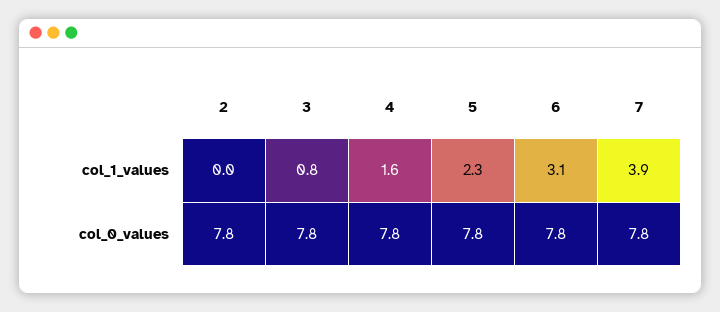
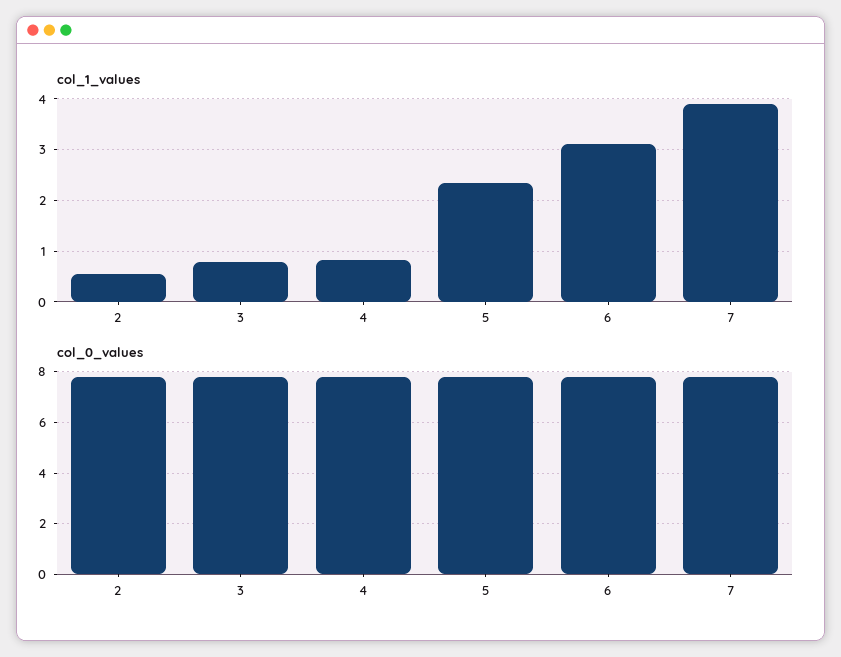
  {
    "col_1_values": {
-     "2": 0,
+     "2": 0.6,
      "3": 0.8,
-     "4": 1.6,
+     "4": 0.8,
      "5": 2.3,
      "6": 3.1,
      "7": 3.9
    },
    "col_0_values": {
      "2": 7.8,
      "3": 7.8,
      "4": 7.8,
      "5": 7.8,
      "6": 7.8,
      "7": 7.8
    }
  }

